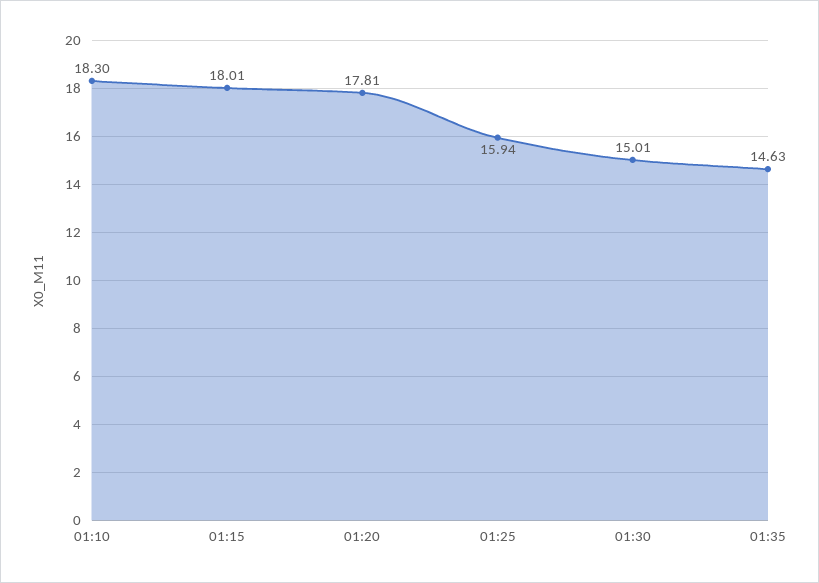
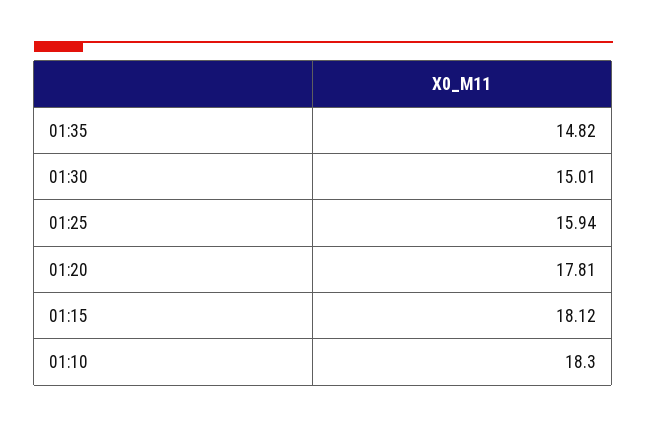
  {
    "01:10": 18.3,
-   "01:15": 18.01,
+   "01:15": 18.12,
    "01:20": 17.81,
    "01:25": 15.94,
    "01:30": 15.01,
-   "01:35": 14.63
+   "01:35": 14.82
  }

